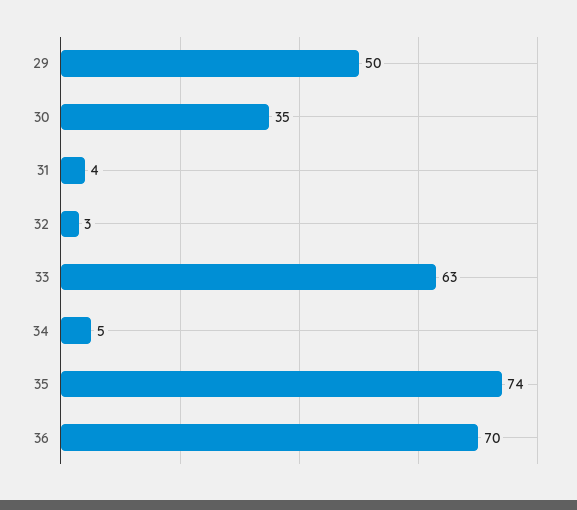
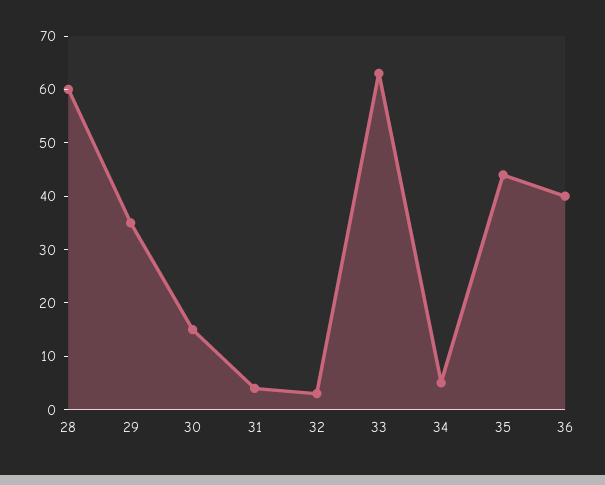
  {
-   "29": 50,
+   "29": 35,
-   "30": 35,
+   "30": 15,
    "31": 4,
    "32": 3,
    "33": 63,
    "34": 5,
-   "35": 74,
+   "35": 45,
-   "36": 70
+   "36": 40,
+   "28": 60
  }

